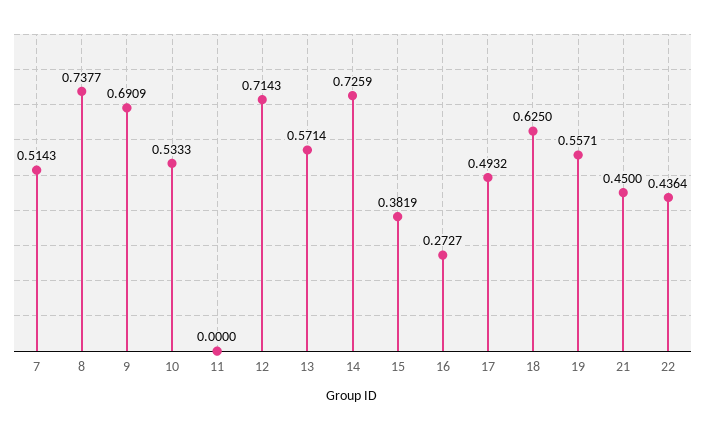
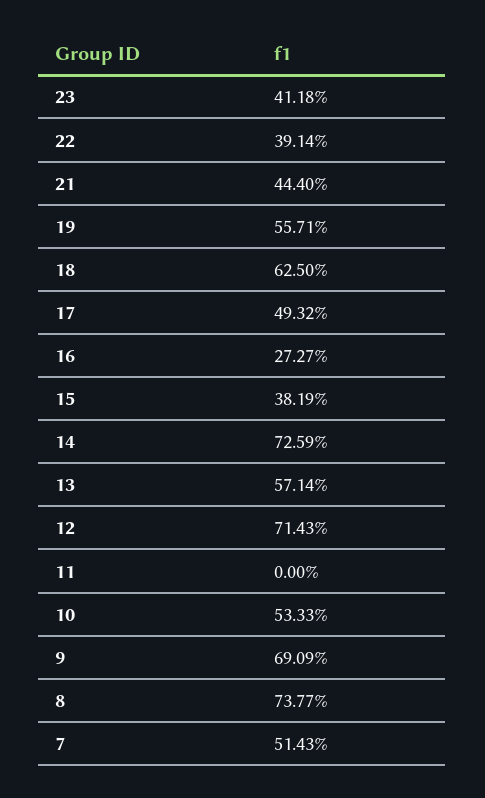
  {
    "7": 0.5143,
    "8": 0.7377,
    "9": 0.6909,
    "10": 0.5333,
    "11": 0,
    "12": 0.7143,
    "13": 0.5714,
    "14": 0.7259,
    "15": 0.3819,
    "16": 0.2727,
    "17": 0.4932,
    "18": 0.625,
    "19": 0.5571,
-   "21": 0.45,
+   "21": 0.444,
-   "22": 0.4364
+   "22": 0.3914,
+   "23": 0.4118
  }

